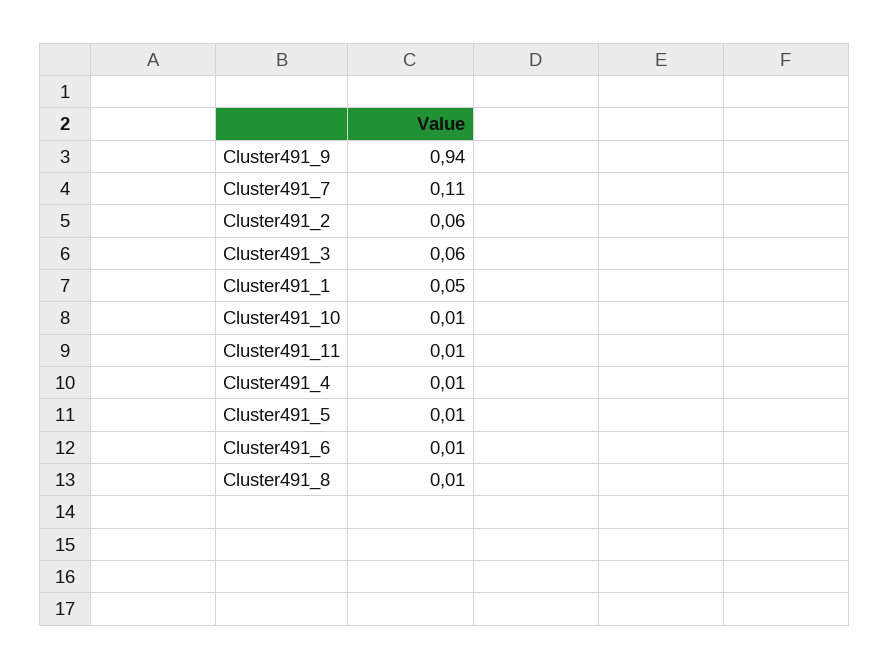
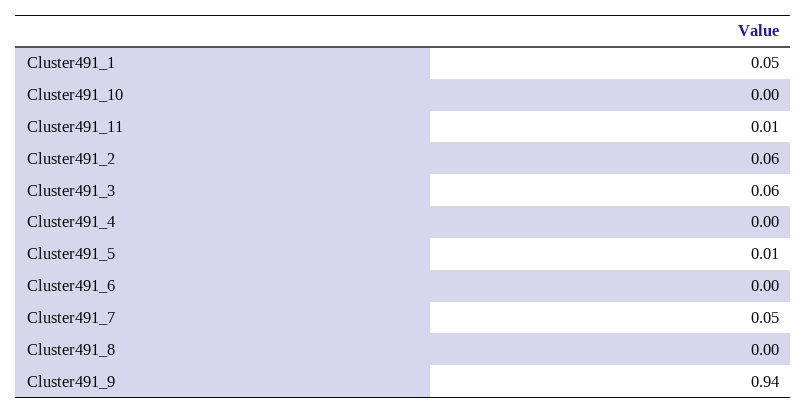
  {
    "Cluster491_9": 0.94,
-   "Cluster491_7": 0.11,
+   "Cluster491_7": 0.05,
    "Cluster491_2": 0.06,
    "Cluster491_3": 0.06,
    "Cluster491_1": 0.05,
-   "Cluster491_10": 0.01,
+   "Cluster491_10": 0,
    "Cluster491_11": 0.01,
-   "Cluster491_4": 0.01,
+   "Cluster491_4": 0,
    "Cluster491_5": 0.01,
-   "Cluster491_6": 0.01,
+   "Cluster491_6": 0,
-   "Cluster491_8": 0.01
+   "Cluster491_8": 0
  }

